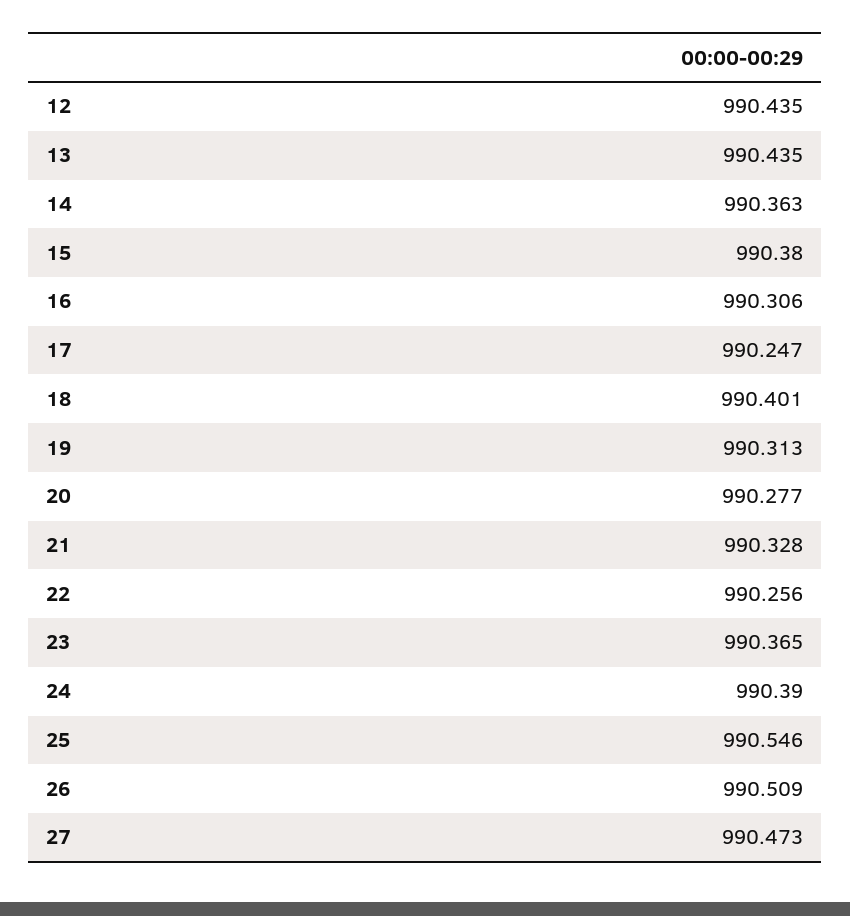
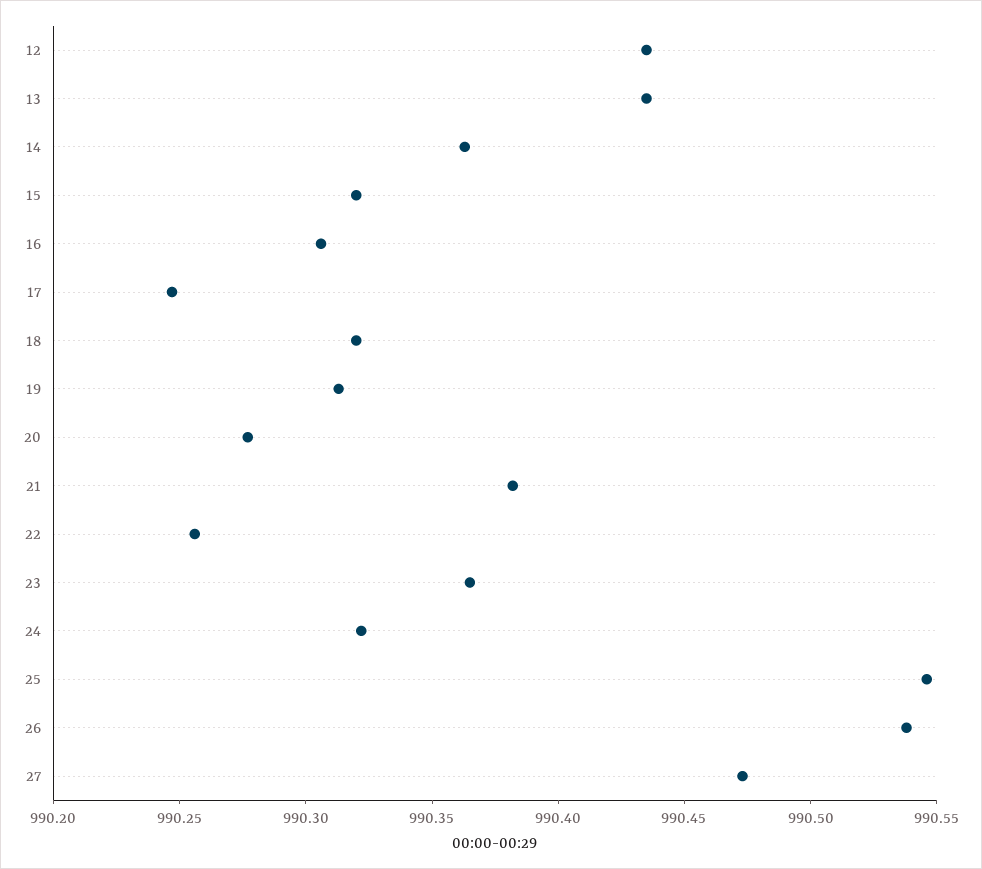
  {
    "12": 990.435,
    "13": 990.435,
    "14": 990.363,
-   "15": 990.38,
+   "15": 990.32,
    "16": 990.306,
    "17": 990.247,
-   "18": 990.401,
+   "18": 990.32,
    "19": 990.313,
    "20": 990.277,
-   "21": 990.328,
+   "21": 990.38,
    "22": 990.256,
    "23": 990.365,
-   "24": 990.39,
+   "24": 990.32,
    "25": 990.546,
-   "26": 990.509,
+   "26": 990.54,
    "27": 990.473
  }

